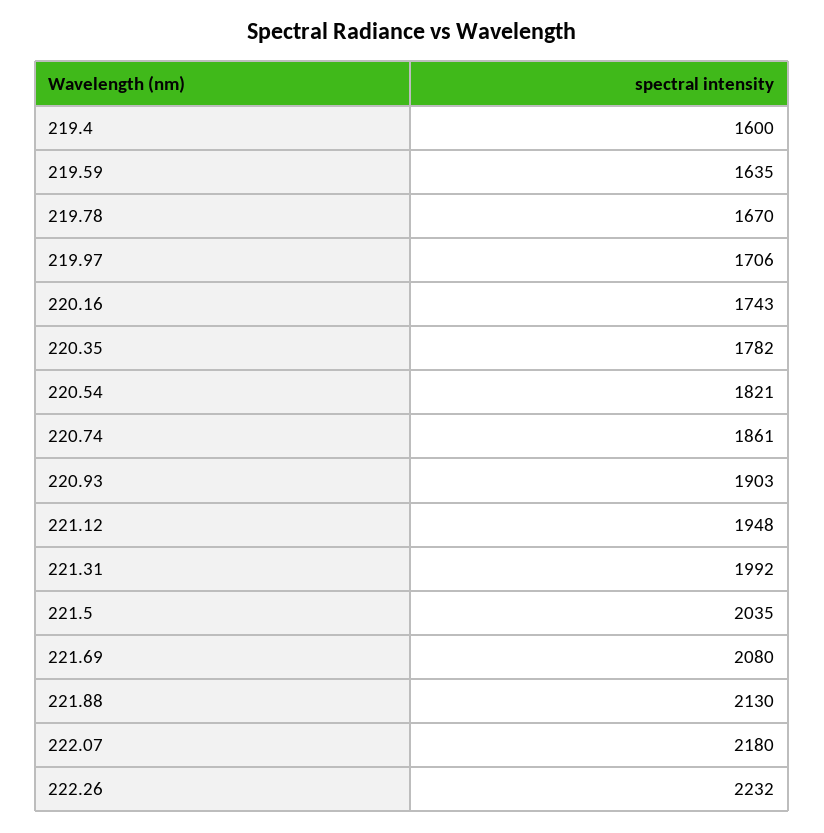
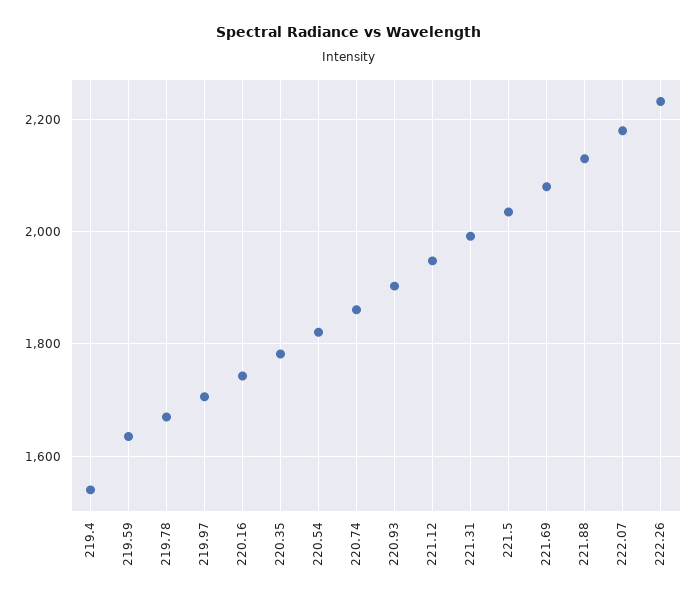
  {
-   "219.4": 1600,
+   "219.4": 1540,
    "219.59": 1635,
    "219.78": 1670,
    "219.97": 1706,
    "220.16": 1743,
    "220.35": 1782,
    "220.54": 1821,
    "220.74": 1861,
    "220.93": 1903,
    "221.12": 1948,
    "221.31": 1992,
    "221.5": 2035,
    "221.69": 2080,
    "221.88": 2130,
    "222.07": 2180,
    "222.26": 2232
  }

